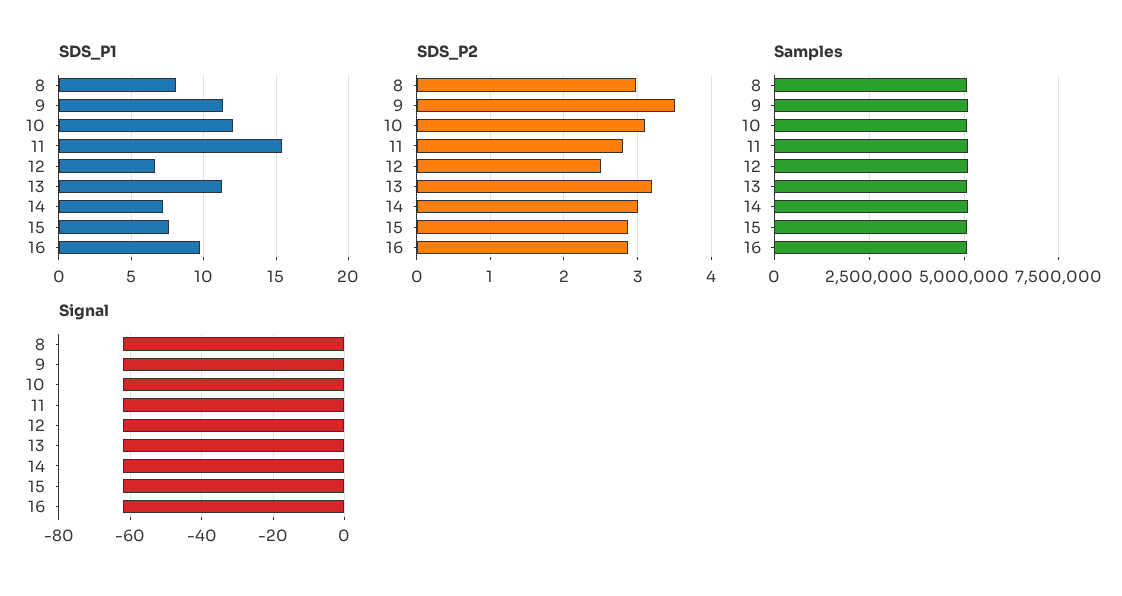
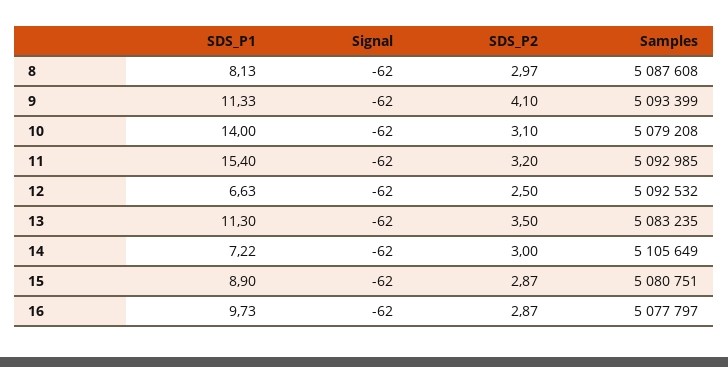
  {
    "SDS_P1": {
      "8": 8.13,
      "9": 11.33,
-     "10": 12,
+     "10": 14,
      "11": 15.4,
      "12": 6.63,
      "13": 11.3,
      "14": 7.22,
-     "15": 7.5,
+     "15": 8.9,
      "16": 9.73
    },
    "SDS_P2": {
      "8": 2.97,
-     "9": 3.5,
+     "9": 4.1,
      "10": 3.1,
-     "11": 2.8,
+     "11": 3.2,
      "12": 2.5,
-     "13": 3.2,
+     "13": 3.5,
      "14": 3,
      "15": 2.87,
      "16": 2.87
    },
    "Samples": {
      "8": 5087608,
      "9": 5093399,
      "10": 5079208,
      "11": 5092985,
      "12": 5092532,
      "13": 5083235,
      "14": 5105649,
      "15": 5080751,
      "16": 5077797
    },
    "Signal": {
      "8": -62,
      "9": -62,
      "10": -62,
      "11": -62,
      "12": -62,
      "13": -62,
      "14": -62,
      "15": -62,
      "16": -62
    }
  }

